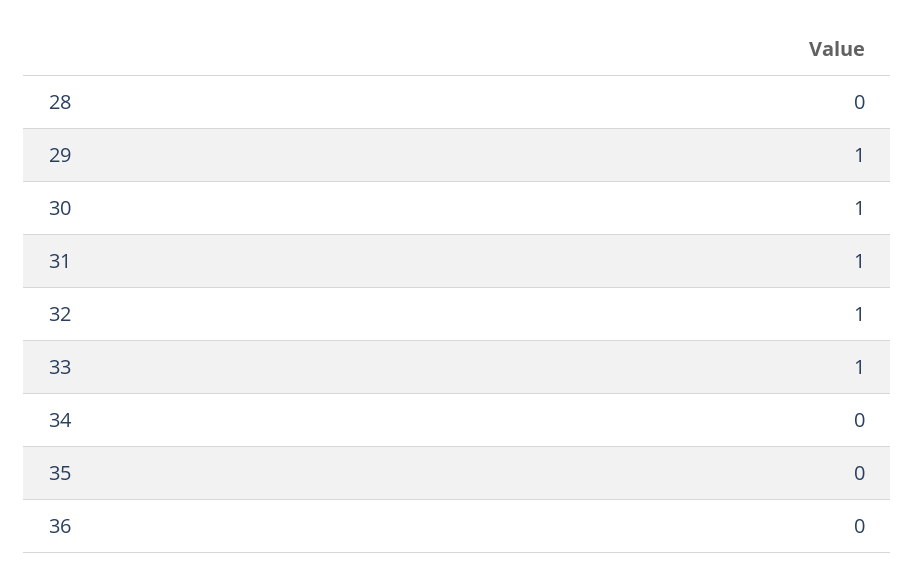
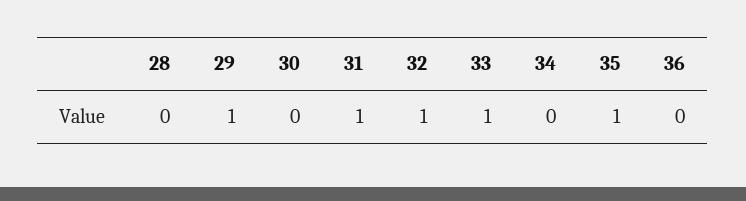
  {
    "28": 0,
    "29": 1,
-   "30": 1,
+   "30": 0,
    "31": 1,
    "32": 1,
    "33": 1,
    "34": 0,
-   "35": 0,
+   "35": 1,
    "36": 0
  }

